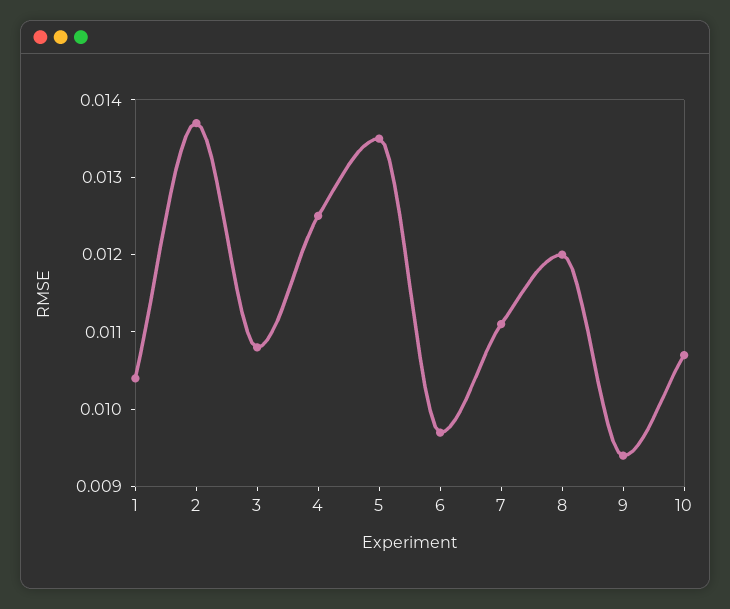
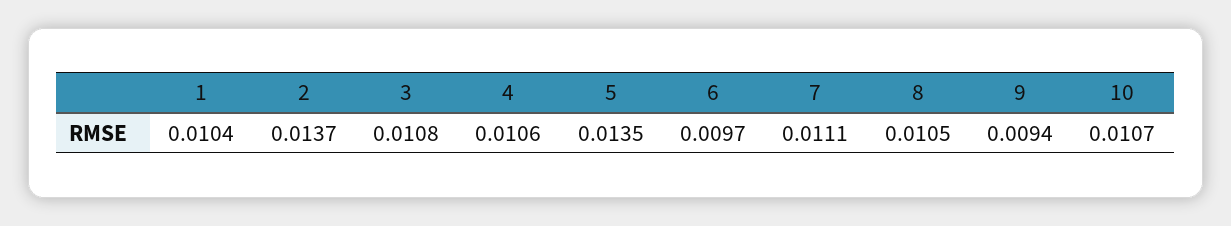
  {
    "1": 0.0104,
    "2": 0.0137,
    "3": 0.0108,
-   "4": 0.0125,
+   "4": 0.0106,
    "5": 0.0135,
    "6": 0.0097,
    "7": 0.0111,
-   "8": 0.012,
+   "8": 0.0105,
    "9": 0.0094,
    "10": 0.0107
  }

